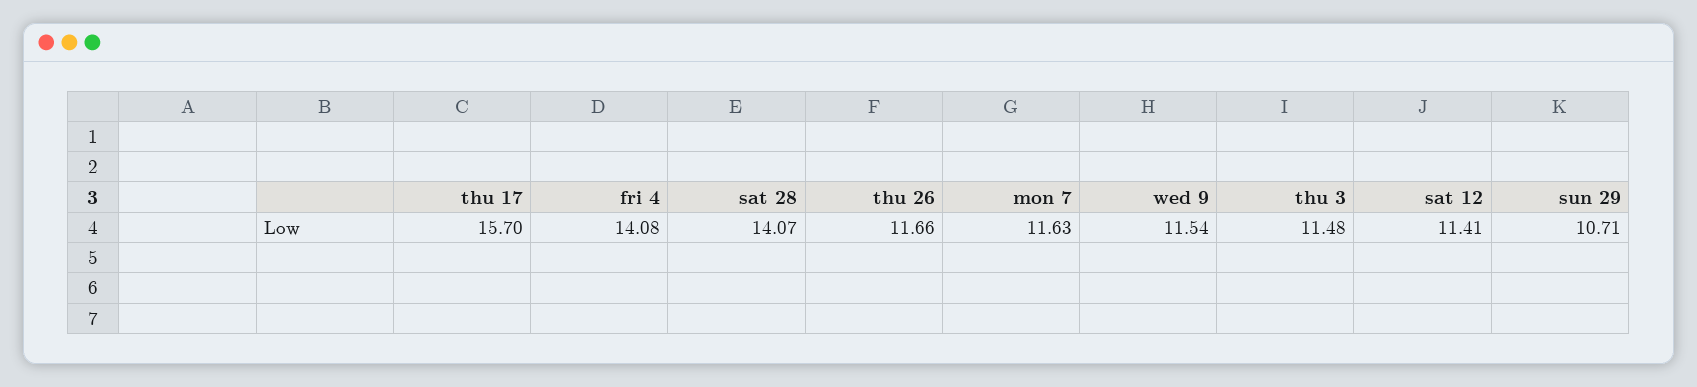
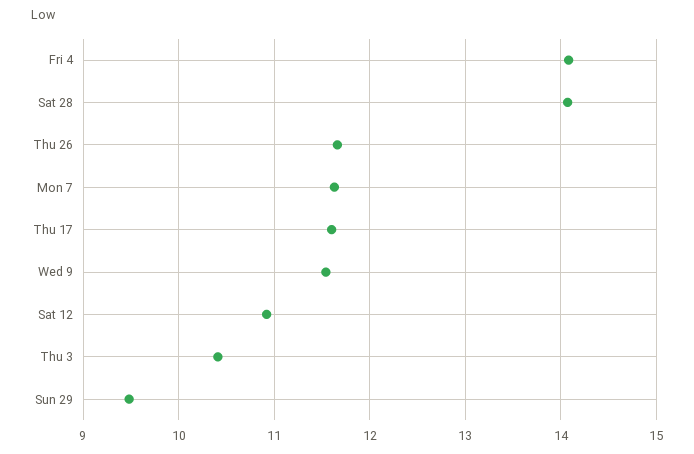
  {
-   "thu 17": 15.7,
+   "thu 17": 11.6,
    "fri 4": 14.08,
    "sat 28": 14.07,
    "thu 26": 11.66,
    "mon 7": 11.63,
    "wed 9": 11.54,
-   "thu 3": 11.48,
+   "thu 3": 10.4,
-   "sat 12": 11.41,
+   "sat 12": 10.9,
-   "sun 29": 10.71
+   "sun 29": 9.5
  }

